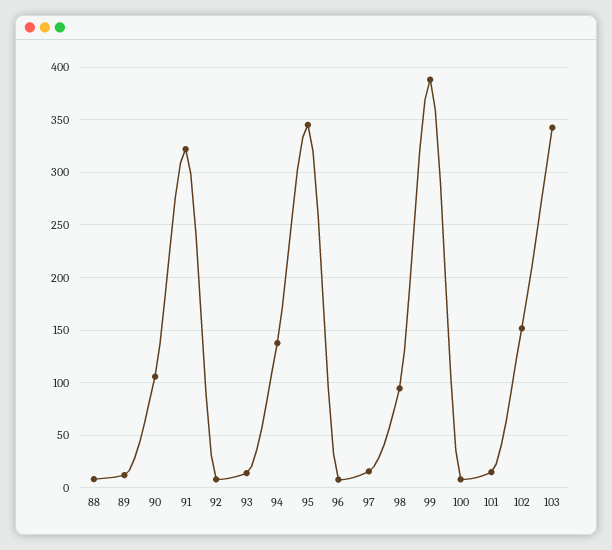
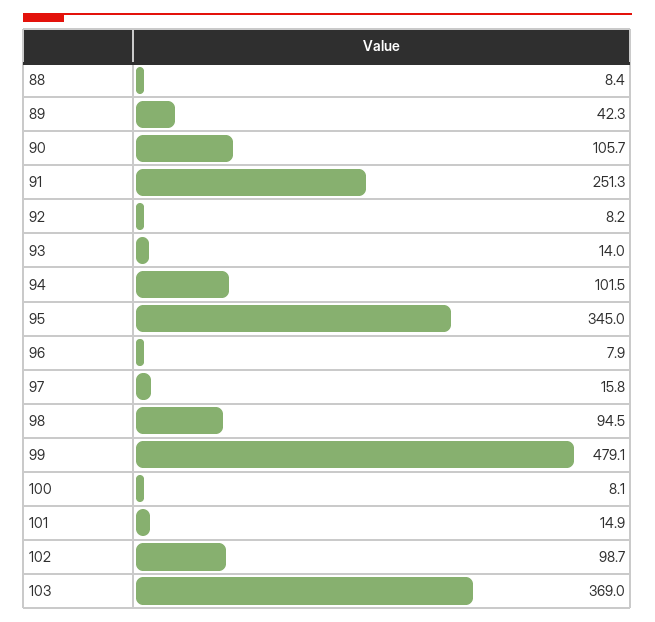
  {
    "88": 8.4,
-   "89": 10,
+   "89": 42.3,
    "90": 105.7,
-   "91": 320,
+   "91": 251.3,
    "92": 8.2,
    "93": 14,
-   "94": 140,
+   "94": 101.5,
    "95": 345,
    "96": 7.9,
    "97": 15.8,
    "98": 94.5,
-   "99": 390,
+   "99": 479.1,
    "100": 8.1,
    "101": 14.9,
-   "102": 150,
+   "102": 98.7,
-   "103": 340
+   "103": 369
  }

